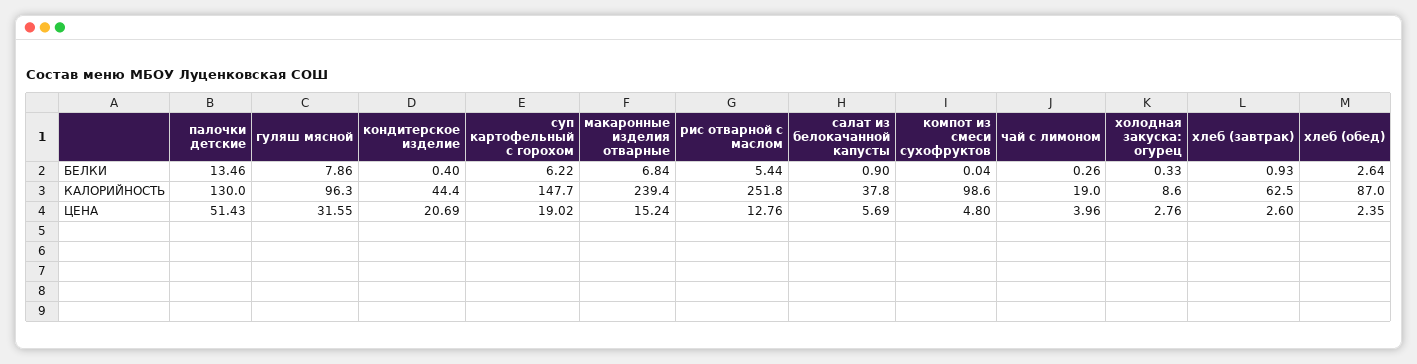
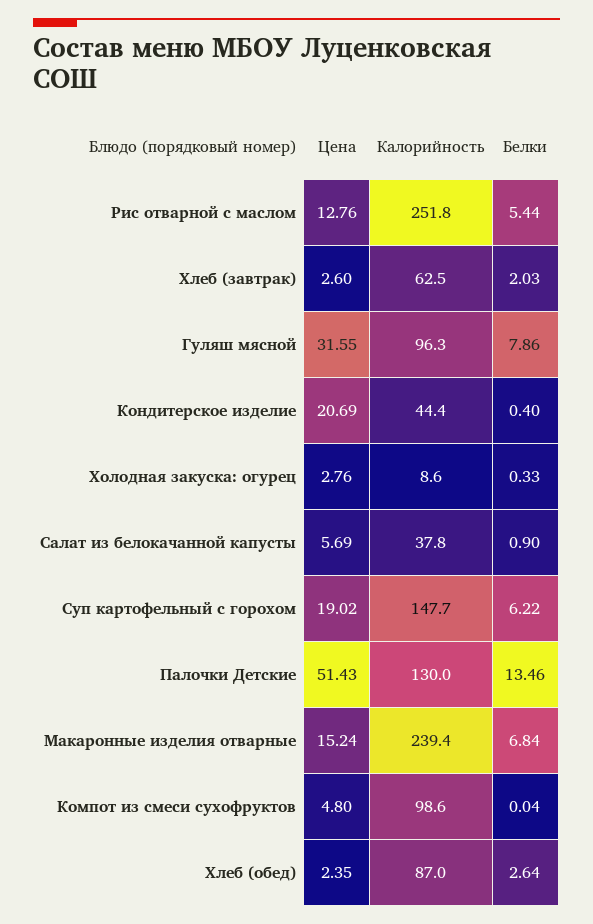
  {
    "палочки детские": {
      "БЕЛКИ": 13.46,
      "КАЛОРИЙНОСТЬ": 130,
      "ЦЕНА": 51.43
    },
    "гуляш мясной": {
      "БЕЛКИ": 7.86,
      "КАЛОРИЙНОСТЬ": 96.3,
      "ЦЕНА": 31.55
    },
    "кондитерское изделие": {
      "БЕЛКИ": 0.4,
      "КАЛОРИЙНОСТЬ": 44.4,
      "ЦЕНА": 20.69
    },
    "суп картофельный с горохом": {
      "БЕЛКИ": 6.22,
      "КАЛОРИЙНОСТЬ": 147.7,
      "ЦЕНА": 19.02
    },
    "макаронные изделия отварные": {
      "БЕЛКИ": 6.84,
      "КАЛОРИЙНОСТЬ": 239.4,
      "ЦЕНА": 15.24
    },
    "рис отварной с маслом": {
      "БЕЛКИ": 5.44,
      "КАЛОРИЙНОСТЬ": 251.8,
      "ЦЕНА": 12.76
    },
    "салат из белокачанной капусты": {
      "БЕЛКИ": 0.9,
      "КАЛОРИЙНОСТЬ": 37.8,
      "ЦЕНА": 5.69
    },
    "компот из смеси сухофруктов": {
      "БЕЛКИ": 0.04,
      "КАЛОРИЙНОСТЬ": 98.6,
      "ЦЕНА": 4.8
    },
-   "чай с лимоном": {
-     "БЕЛКИ": 0.26,
-     "КАЛОРИЙНОСТЬ": 19,
-     "ЦЕНА": 3.96
-   },
    "холодная закуска: огурец": {
      "БЕЛКИ": 0.33,
      "КАЛОРИЙНОСТЬ": 8.6,
      "ЦЕНА": 2.76
    },
    "хлеб (завтрак)": {
-     "БЕЛКИ": 0.93,
+     "БЕЛКИ": 2.03,
      "КАЛОРИЙНОСТЬ": 62.5,
      "ЦЕНА": 2.6
    },
    "хлеб (обед)": {
      "БЕЛКИ": 2.64,
      "КАЛОРИЙНОСТЬ": 87,
      "ЦЕНА": 2.35
    }
  }

